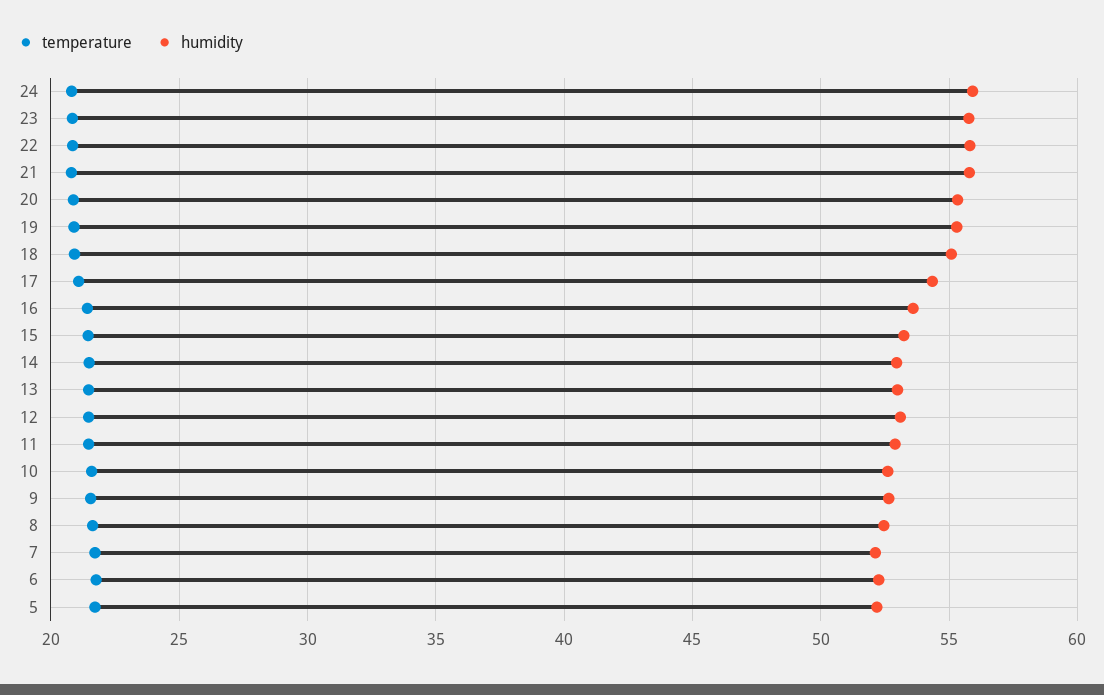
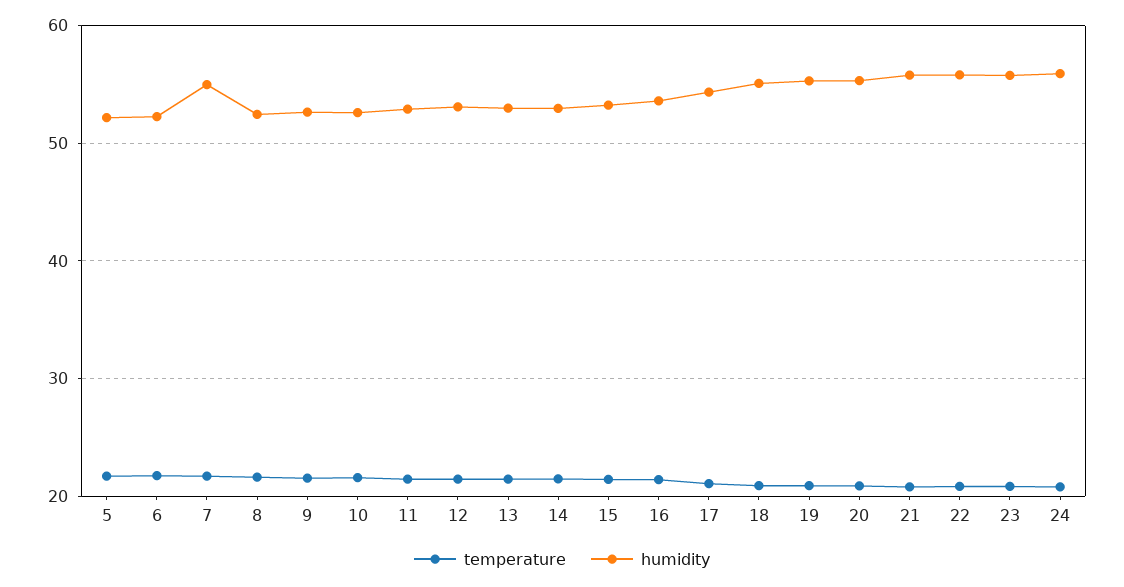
  {
    "temperature": {
      "24": 21,
      "23": 21,
      "22": 21,
      "21": 21,
      "20": 21,
      "19": 21,
      "18": 21,
      "17": 21,
      "16": 21.5,
      "15": 21.5,
      "14": 21.5,
      "13": 21.5,
      "12": 21.5,
      "11": 21.5,
      "10": 21.5,
      "9": 21.5,
      "8": 21.5,
      "7": 21.5,
      "6": 22,
      "5": 21.5
    },
    "humidity": {
      "24": 56,
      "23": 56,
      "22": 56,
      "21": 56,
      "20": 55.5,
      "19": 55.5,
      "18": 55,
      "17": 54.5,
      "16": 53.5,
      "15": 53,
      "14": 53,
      "13": 53,
      "12": 53,
      "11": 53,
      "10": 52.5,
      "9": 52.5,
      "8": 52.5,
-     "7": 52,
+     "7": 55,
      "6": 52.5,
      "5": 52
    }
  }

